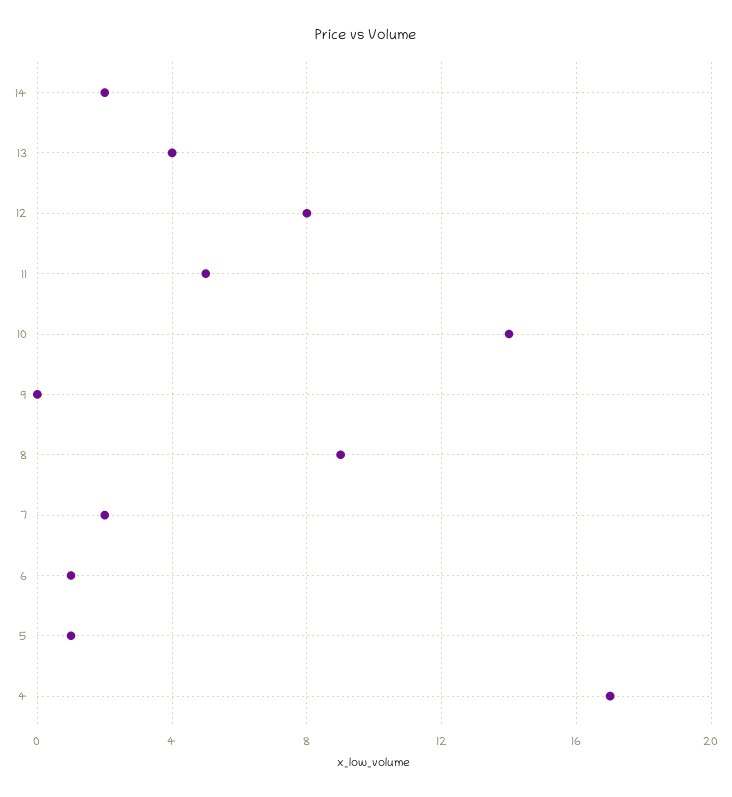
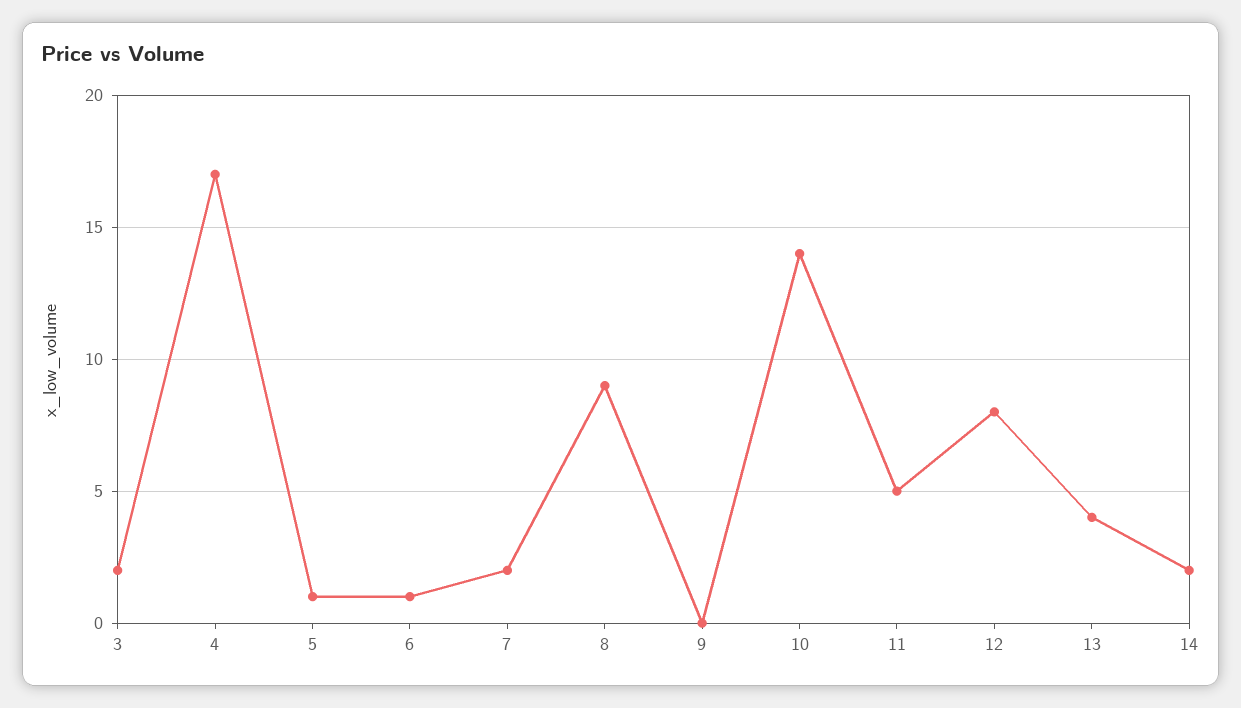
  {
    "14": 2,
    "13": 4,
    "12": 8,
    "11": 5,
    "10": 14,
    "9": 0,
    "8": 9,
    "7": 2,
    "6": 1,
    "5": 1,
-   "4": 17
+   "4": 17,
+   "3": 2
  }

